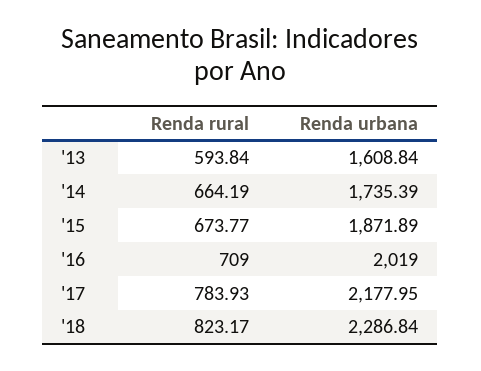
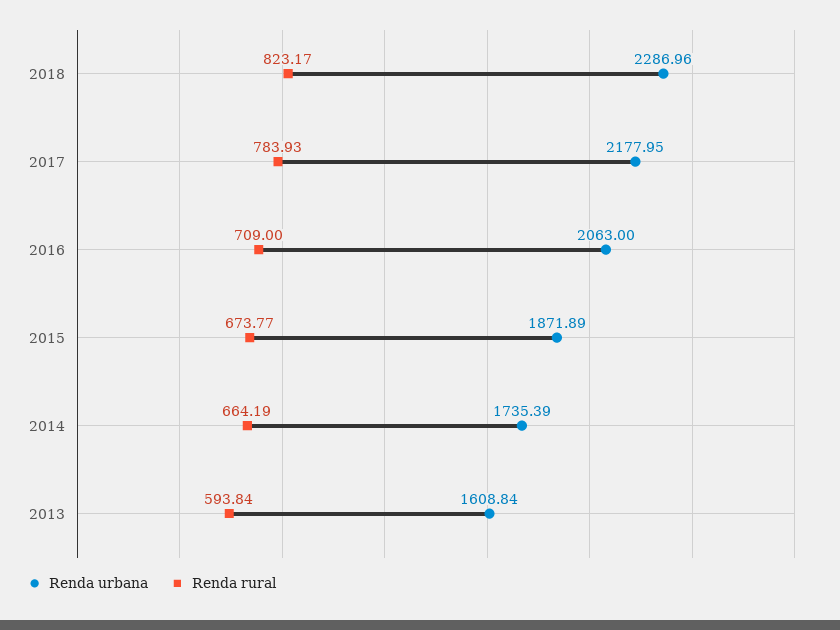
  {
    "Renda rural": {
      "'13": 593.84,
      "'14": 664.19,
      "'15": 673.77,
      "'16": 709,
      "'17": 783.93,
      "'18": 823.17
    },
    "Renda urbana": {
      "'13": 1608.84,
      "'14": 1735.39,
      "'15": 1871.89,
-     "'16": 2019,
+     "'16": 2063,
      "'17": 2177.95,
-     "'18": 2286.84
+     "'18": 2286.96
    }
  }

